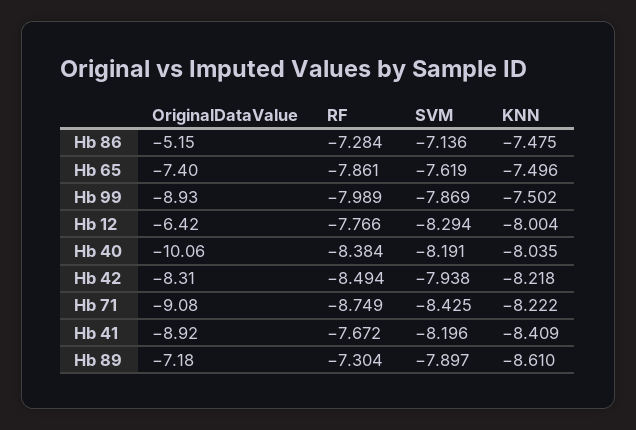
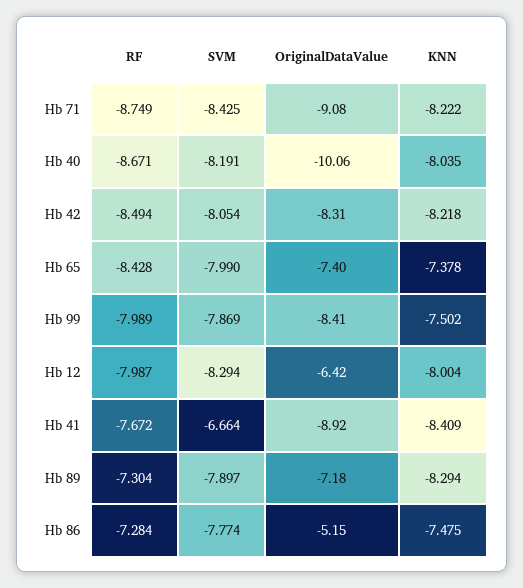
  {
    "OriginalDataValue": {
      "Hb 86": -5.15,
      "Hb 65": -7.4,
-     "Hb 99": -8.93,
+     "Hb 99": -8.41,
      "Hb 12": -6.42,
      "Hb 40": -10.06,
      "Hb 42": -8.31,
      "Hb 71": -9.08,
      "Hb 41": -8.92,
      "Hb 89": -7.18
    },
    "RF": {
      "Hb 86": -7.284,
-     "Hb 65": -7.861,
+     "Hb 65": -8.428,
      "Hb 99": -7.989,
-     "Hb 12": -7.766,
+     "Hb 12": -7.987,
-     "Hb 40": -8.384,
+     "Hb 40": -8.671,
      "Hb 42": -8.494,
      "Hb 71": -8.749,
      "Hb 41": -7.672,
      "Hb 89": -7.304
    },
    "SVM": {
-     "Hb 86": -7.136,
+     "Hb 86": -7.774,
-     "Hb 65": -7.619,
+     "Hb 65": -7.99,
      "Hb 99": -7.869,
      "Hb 12": -8.294,
      "Hb 40": -8.191,
-     "Hb 42": -7.938,
+     "Hb 42": -8.054,
      "Hb 71": -8.425,
-     "Hb 41": -8.196,
+     "Hb 41": -6.664,
      "Hb 89": -7.897
    },
    "KNN": {
      "Hb 86": -7.475,
-     "Hb 65": -7.496,
+     "Hb 65": -7.378,
      "Hb 99": -7.502,
      "Hb 12": -8.004,
      "Hb 40": -8.035,
      "Hb 42": -8.218,
      "Hb 71": -8.222,
      "Hb 41": -8.409,
-     "Hb 89": -8.61
+     "Hb 89": -8.294
    }
  }

